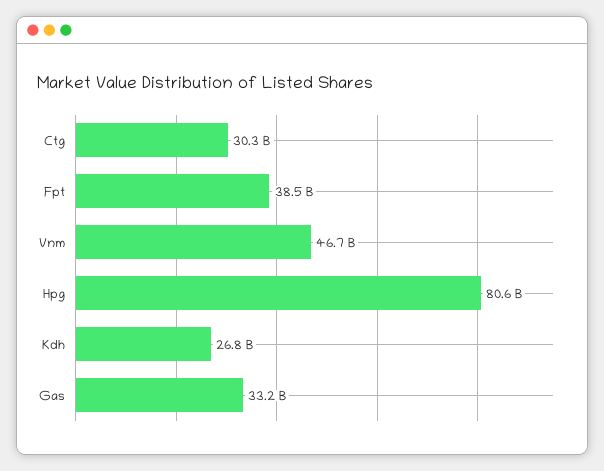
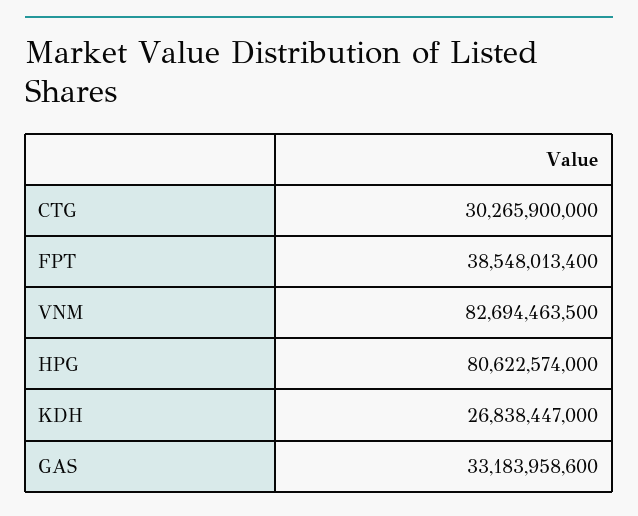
  {
    "Ctg": 30265900000,
    "Fpt": 38548013400,
-   "Vnm": 46700000000,
+   "Vnm": 82694463500,
    "Hpg": 80622574000,
    "Kdh": 26838447000,
    "Gas": 33183958600
  }

